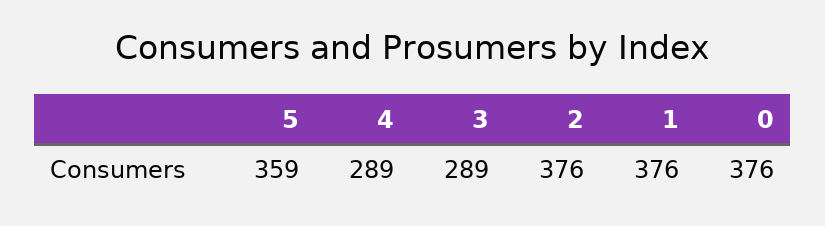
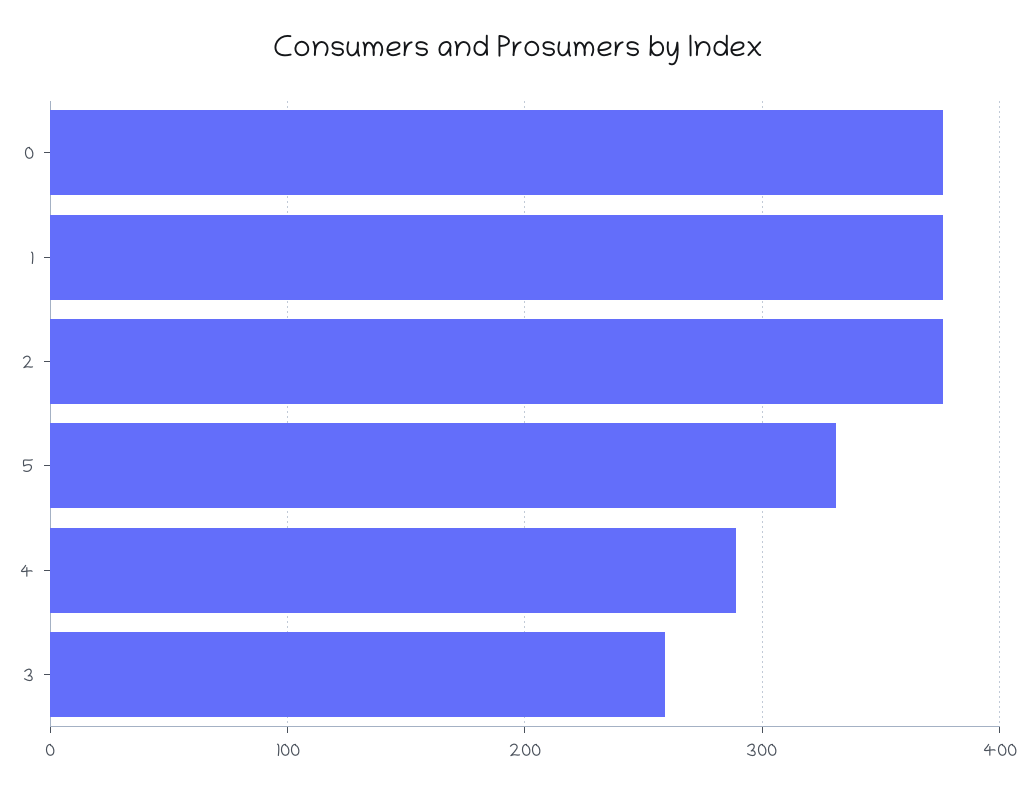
  {
-   "5": 359,
+   "5": 330,
    "4": 289,
-   "3": 289,
+   "3": 260,
    "2": 376,
    "1": 376,
    "0": 376
  }

